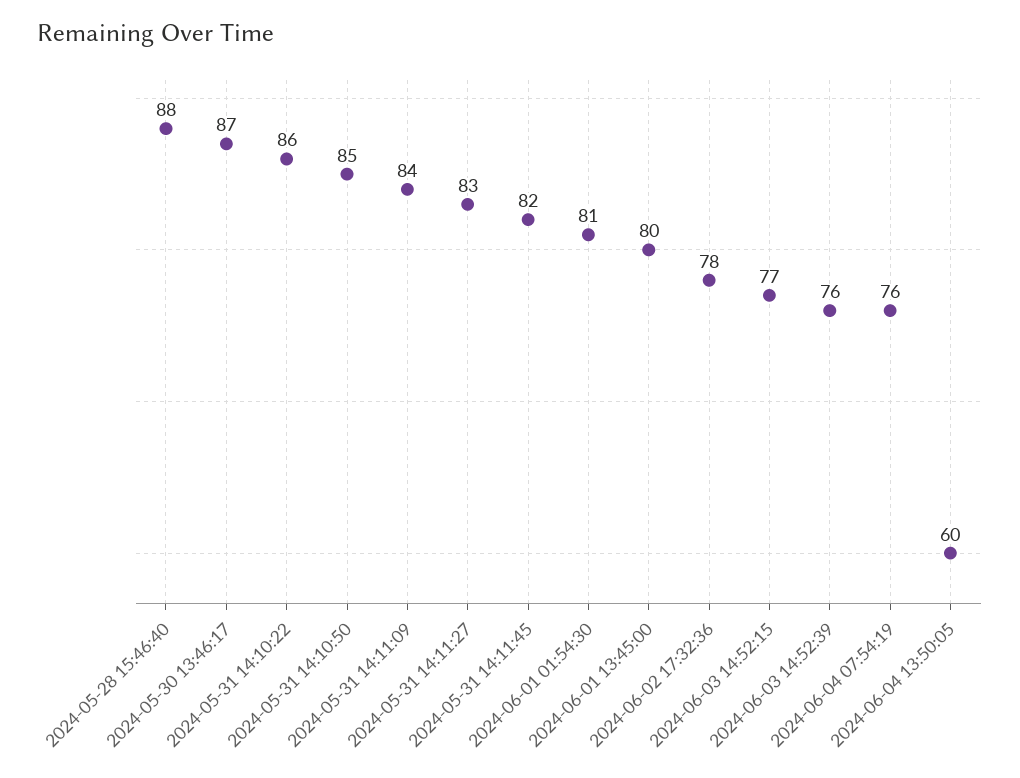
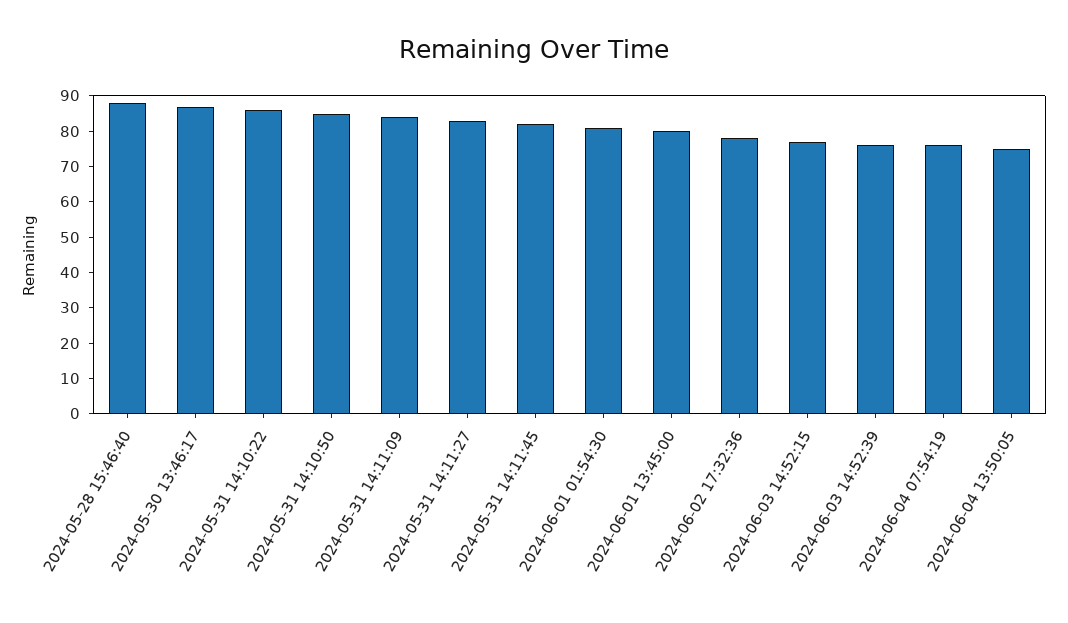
  {
    "2024-05-28 15:46:40": 88,
    "2024-05-30 13:46:17": 87,
    "2024-05-31 14:10:22": 86,
    "2024-05-31 14:10:50": 85,
    "2024-05-31 14:11:09": 84,
    "2024-05-31 14:11:27": 83,
    "2024-05-31 14:11:45": 82,
    "2024-06-01 01:54:30": 81,
    "2024-06-01 13:45:00": 80,
    "2024-06-02 17:32:36": 78,
    "2024-06-03 14:52:15": 77,
    "2024-06-03 14:52:39": 76,
    "2024-06-04 07:54:19": 76,
-   "2024-06-04 13:50:05": 60
+   "2024-06-04 13:50:05": 75
  }

